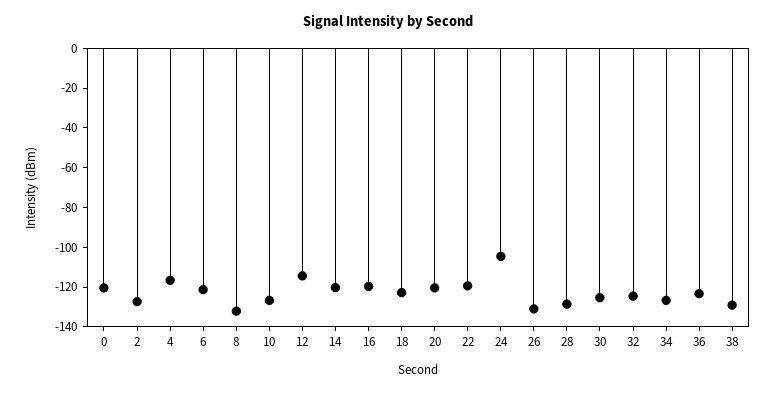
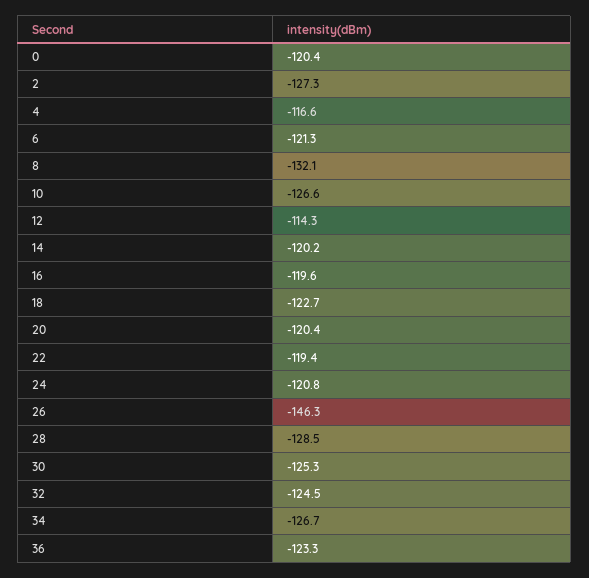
  {
    "0": -120.4,
    "2": -127.3,
    "4": -116.6,
    "6": -121.3,
    "8": -132.1,
    "10": -126.6,
    "12": -114.3,
    "14": -120.2,
    "16": -119.6,
    "18": -122.7,
    "20": -120.4,
    "22": -119.4,
-   "24": -105,
+   "24": -120.8,
-   "26": -130,
+   "26": -146.3,
    "28": -128.5,
    "30": -125.3,
    "32": -124.5,
    "34": -126.7,
-   "36": -123.3,
+   "36": -123.3
-   "38": -130
  }

